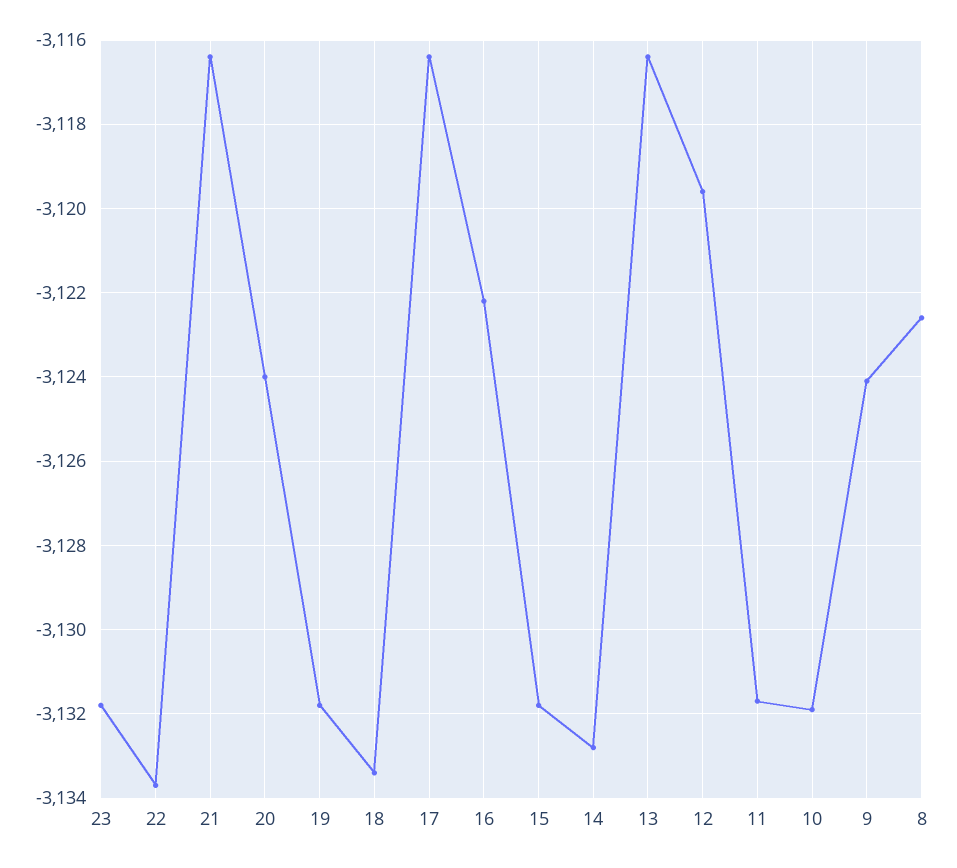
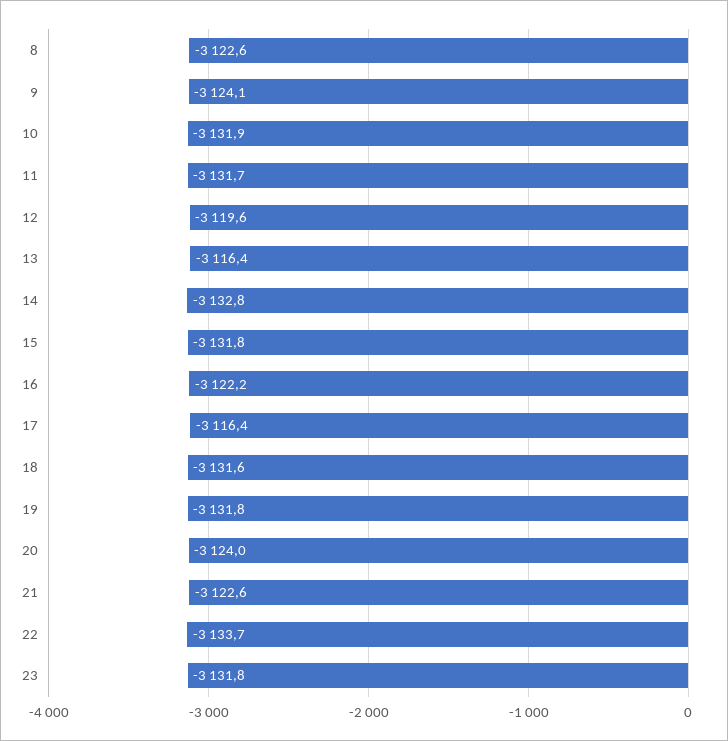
  {
    "23": -3131.8,
    "22": -3133.7,
-   "21": -3116.5,
+   "21": -3122.6,
    "20": -3124,
    "19": -3131.8,
-   "18": -3133.5,
+   "18": -3131.6,
    "17": -3116.4,
    "16": -3122.2,
    "15": -3131.8,
    "14": -3132.8,
    "13": -3116.4,
    "12": -3119.6,
    "11": -3131.7,
    "10": -3131.9,
    "9": -3124.1,
    "8": -3122.6
  }

